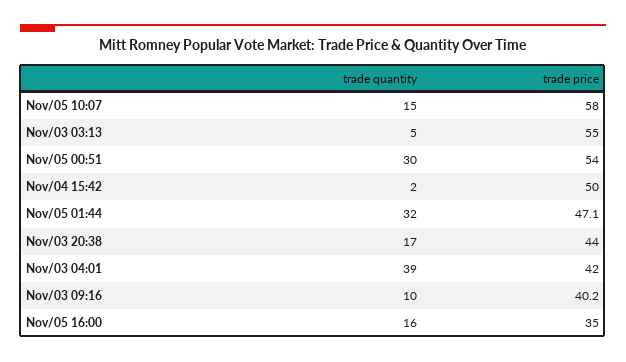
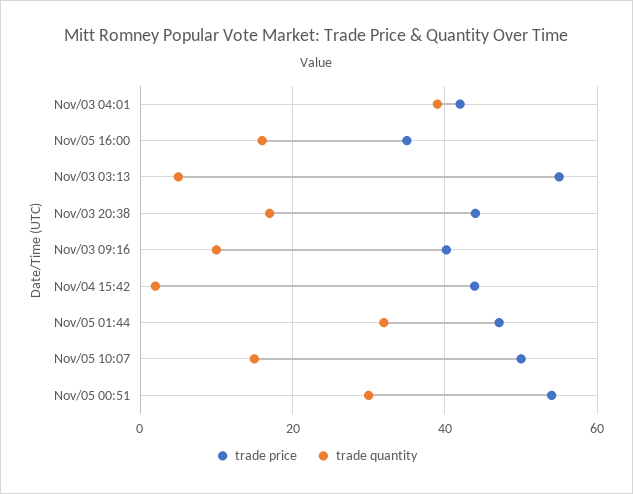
  {
    "trade quantity": {
      "Nov/05 10:07": 15,
      "Nov/03 03:13": 5,
      "Nov/05 00:51": 30,
      "Nov/04 15:42": 2,
      "Nov/05 01:44": 32,
      "Nov/03 20:38": 17,
      "Nov/03 04:01": 39,
      "Nov/03 09:16": 10,
      "Nov/05 16:00": 16
    },
    "trade price": {
-     "Nov/05 10:07": 58,
+     "Nov/05 10:07": 50,
      "Nov/03 03:13": 55,
      "Nov/05 00:51": 54,
-     "Nov/04 15:42": 50,
+     "Nov/04 15:42": 44,
      "Nov/05 01:44": 47.1,
      "Nov/03 20:38": 44,
      "Nov/03 04:01": 42,
      "Nov/03 09:16": 40.2,
      "Nov/05 16:00": 35
    }
  }

